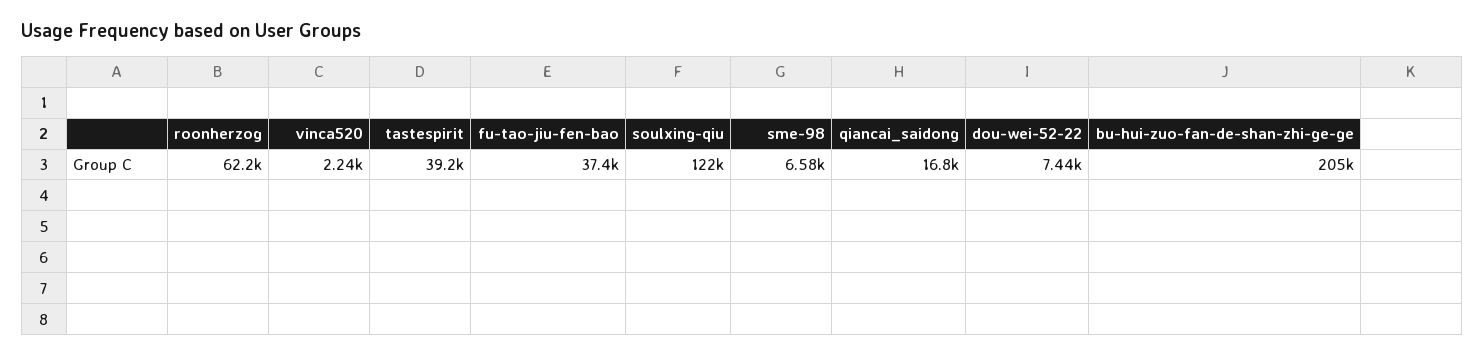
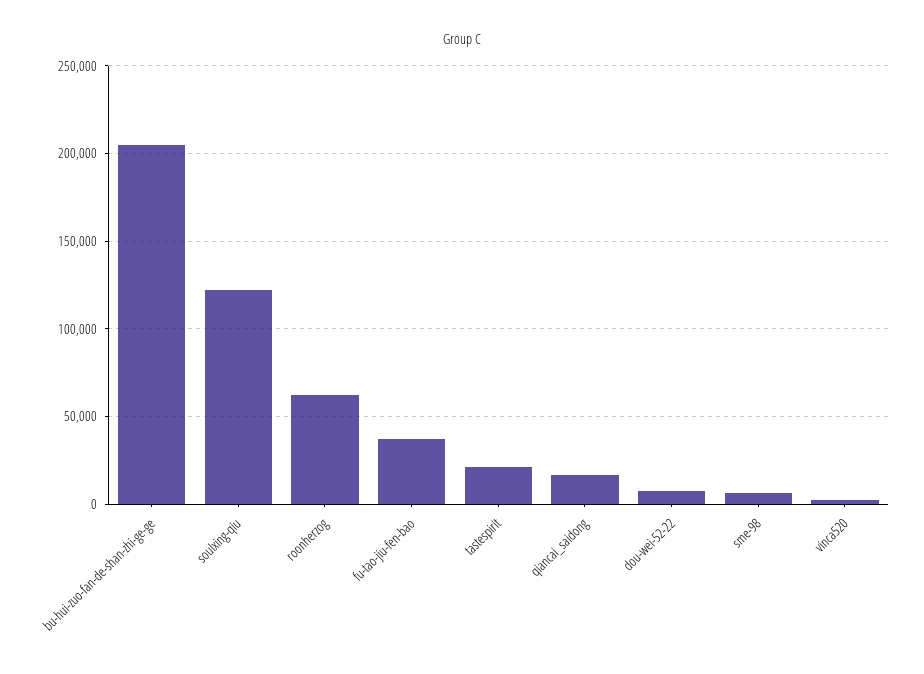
  {
    "roonherzog": 62200,
    "vinca520": 2240,
-   "tastespirit": 39200,
+   "tastespirit": 20000,
    "fu-tao-jiu-fen-bao": 37400,
    "soulxing-qiu": 122000,
    "sme-98": 6580,
    "qiancai_saidong": 16800,
    "dou-wei-52-22": 7440,
    "bu-hui-zuo-fan-de-shan-zhi-ge-ge": 205000
  }

